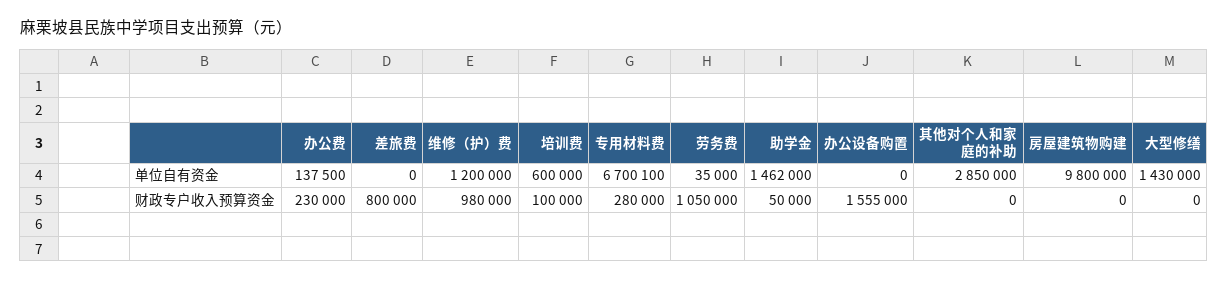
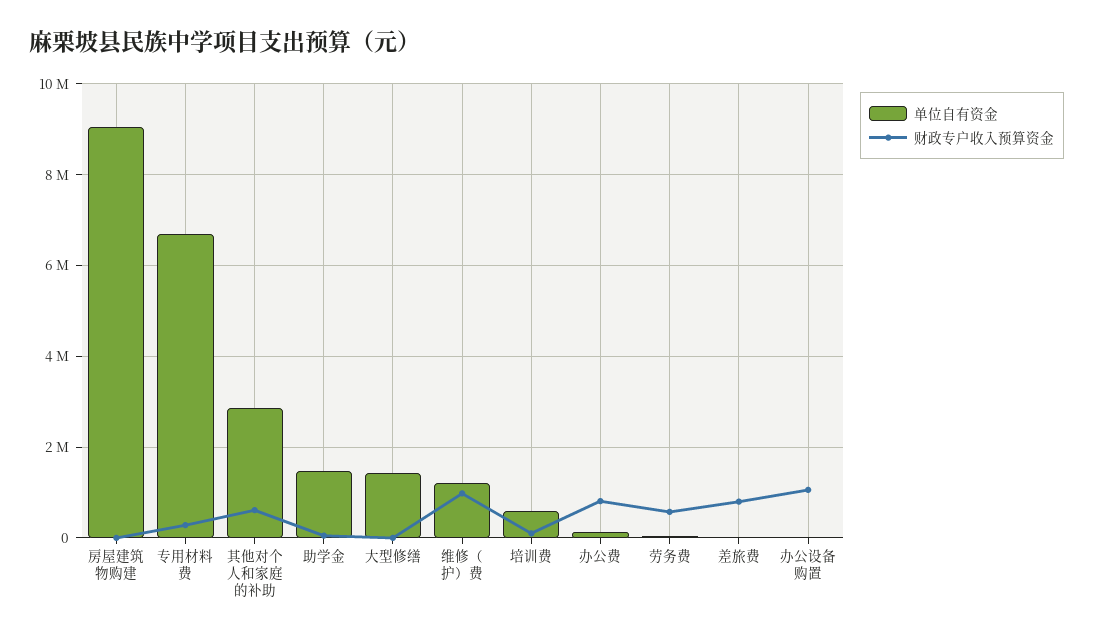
  {
    "单位自有资金": {
      "办公费": 137500,
      "差旅费": 0,
      "维修（护）费": 1200000,
      "培训费": 600000,
      "专用材料费": 6700100,
      "劳务费": 35000,
      "助学金": 1462000,
      "办公设备购置": 0,
      "其他对个人和家庭的补助": 2850000,
-     "房屋建筑物购建": 9800000,
+     "房屋建筑物购建": 9000000,
      "大型修缮": 1430000
    },
    "财政专户收入预算资金": {
-     "办公费": 230000,
+     "办公费": 800000,
      "差旅费": 800000,
      "维修（护）费": 980000,
      "培训费": 100000,
      "专用材料费": 280000,
-     "劳务费": 1050000,
+     "劳务费": 600000,
      "助学金": 50000,
-     "办公设备购置": 1555000,
+     "办公设备购置": 1000000,
-     "其他对个人和家庭的补助": 0,
+     "其他对个人和家庭的补助": 600000,
      "房屋建筑物购建": 0,
      "大型修缮": 0
    }
  }

